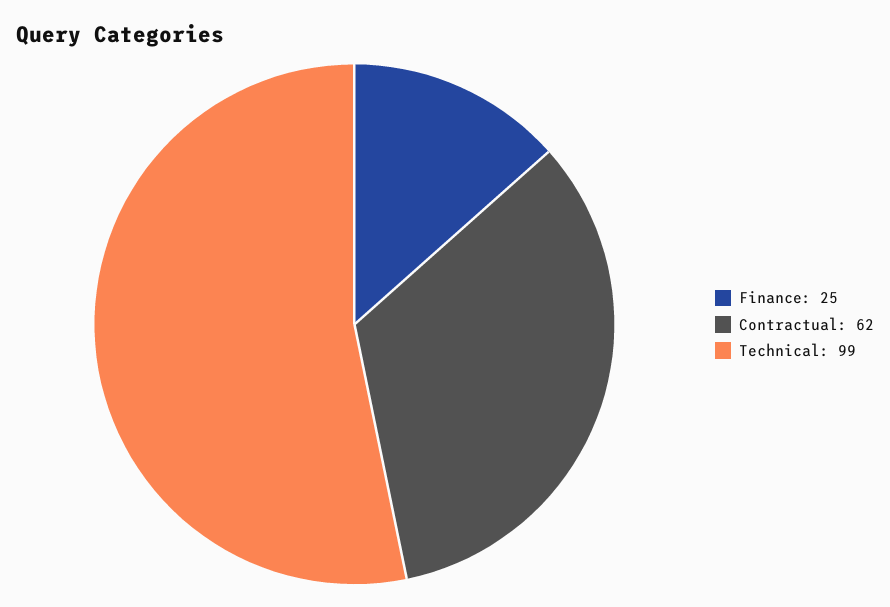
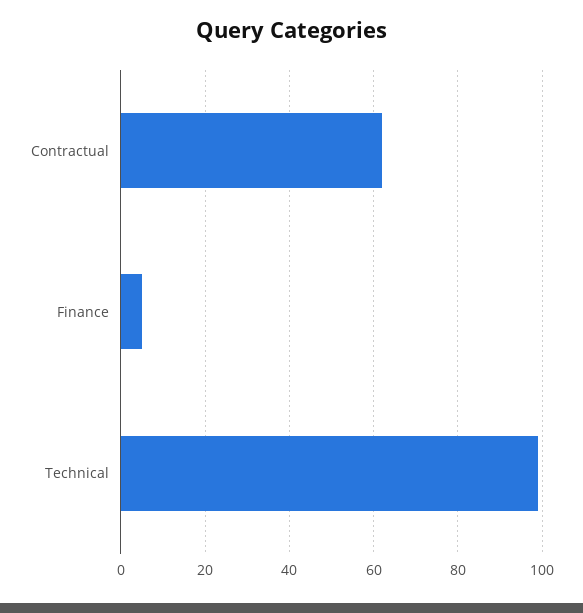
  {
-   "Finance": 25,
+   "Finance": 5,
    "Contractual": 62,
    "Technical": 99
  }

